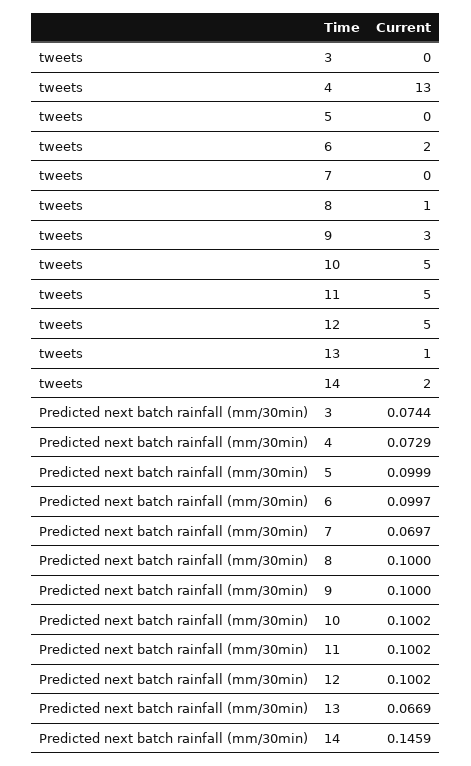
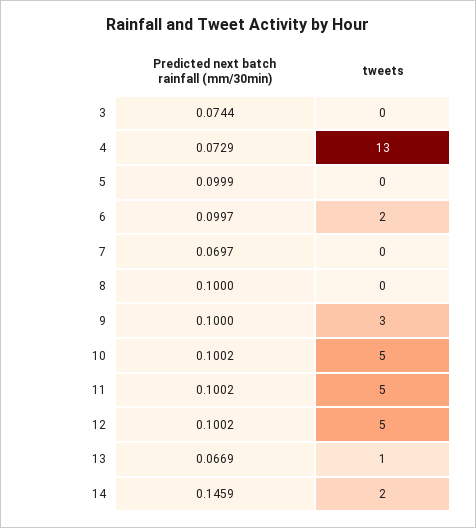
  {
    "tweets": {
      "3": 0,
      "4": 13,
      "5": 0,
      "6": 2,
      "7": 0,
-     "8": 1,
+     "8": 0,
      "9": 3,
      "10": 5,
      "11": 5,
      "12": 5,
      "13": 1,
      "14": 2
    },
    "Predicted next batch rainfall (mm/30min)": {
      "3": 0.0744,
      "4": 0.0729,
      "5": 0.0999,
      "6": 0.0997,
      "7": 0.0697,
      "8": 0.1,
      "9": 0.1,
      "10": 0.1002,
      "11": 0.1002,
      "12": 0.1002,
      "13": 0.0669,
      "14": 0.1459
    }
  }

